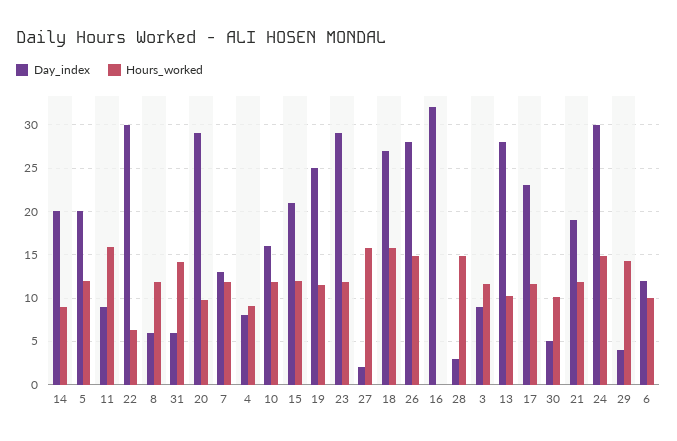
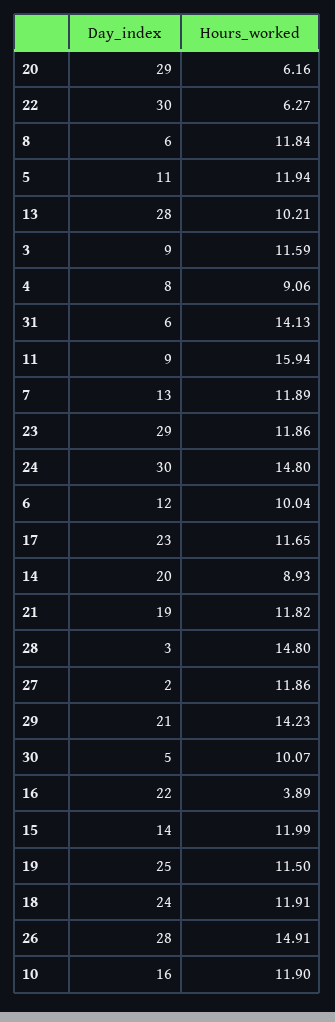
  {
    "Day_index": {
      "14": 20,
-     "5": 20,
+     "5": 11,
      "11": 9,
      "22": 30,
      "8": 6,
      "31": 6,
      "20": 29,
      "7": 13,
      "4": 8,
      "10": 16,
-     "15": 21,
+     "15": 14,
      "19": 25,
      "23": 29,
      "27": 2,
-     "18": 27,
+     "18": 24,
      "26": 28,
-     "16": 32,
+     "16": 22,
      "28": 3,
      "3": 9,
      "13": 28,
      "17": 23,
      "30": 5,
      "21": 19,
      "24": 30,
-     "29": 4,
+     "29": 21,
      "6": 12
    },
    "Hours_worked": {
      "14": 8.93,
      "5": 11.94,
      "11": 15.94,
      "22": 6.27,
      "8": 11.84,
      "31": 14.13,
-     "20": 10,
+     "20": 6.16,
      "7": 11.89,
      "4": 9.06,
      "10": 11.9,
      "15": 11.99,
      "19": 11.5,
      "23": 11.86,
-     "27": 16,
+     "27": 11.86,
-     "18": 16,
+     "18": 11.91,
      "26": 14.91,
-     "16": 0,
+     "16": 3.89,
      "28": 14.8,
      "3": 11.59,
      "13": 10.21,
      "17": 11.65,
      "30": 10.07,
      "21": 11.82,
      "24": 14.8,
      "29": 14.23,
      "6": 10.04
    }
  }

